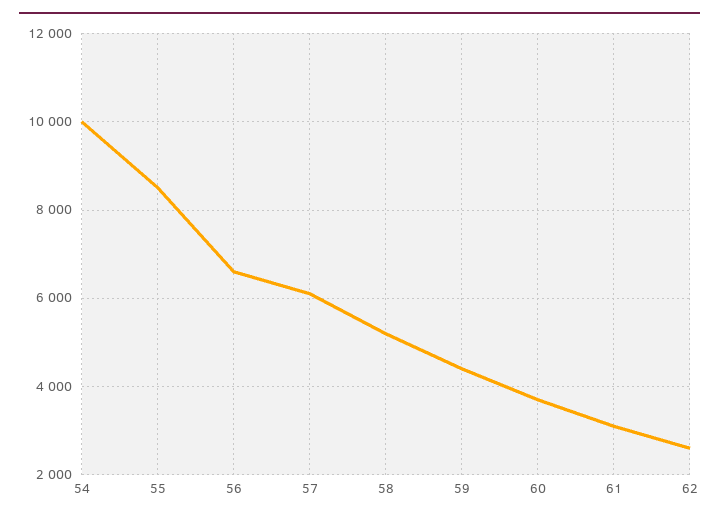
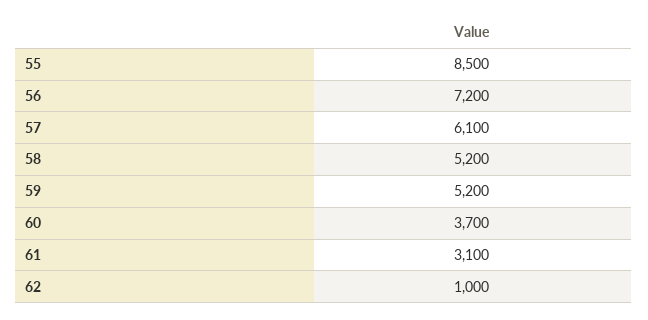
  {
-   "54": 10000,
    "55": 8500,
-   "56": 6600,
+   "56": 7200,
    "57": 6100,
    "58": 5200,
-   "59": 4400,
+   "59": 5200,
    "60": 3700,
    "61": 3100,
-   "62": 2600
+   "62": 1000
  }

